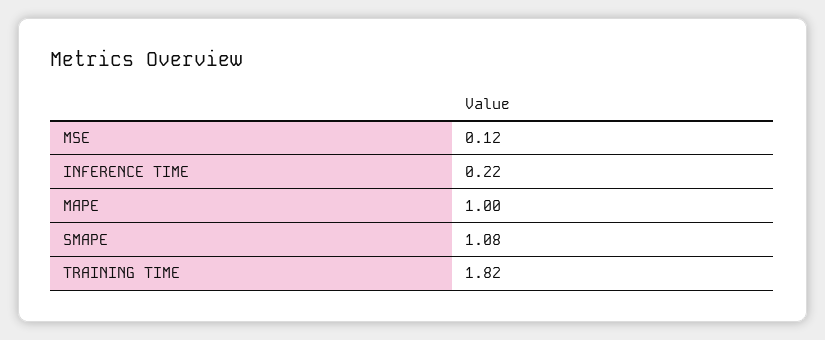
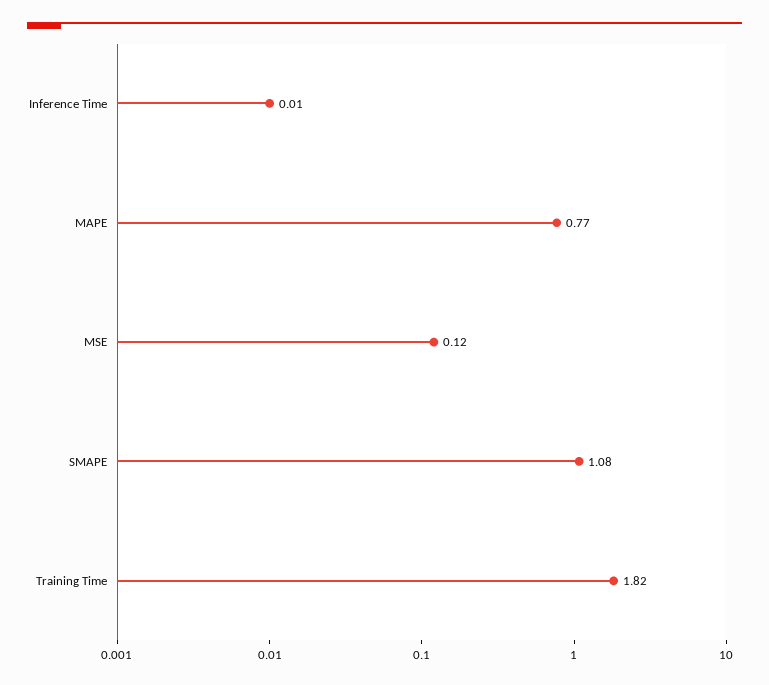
  {
    "MSE": 0.12,
-   "INFERENCE TIME": 0.22,
+   "INFERENCE TIME": 0.01,
-   "MAPE": 1,
+   "MAPE": 0.77,
    "SMAPE": 1.08,
    "TRAINING TIME": 1.82
  }

